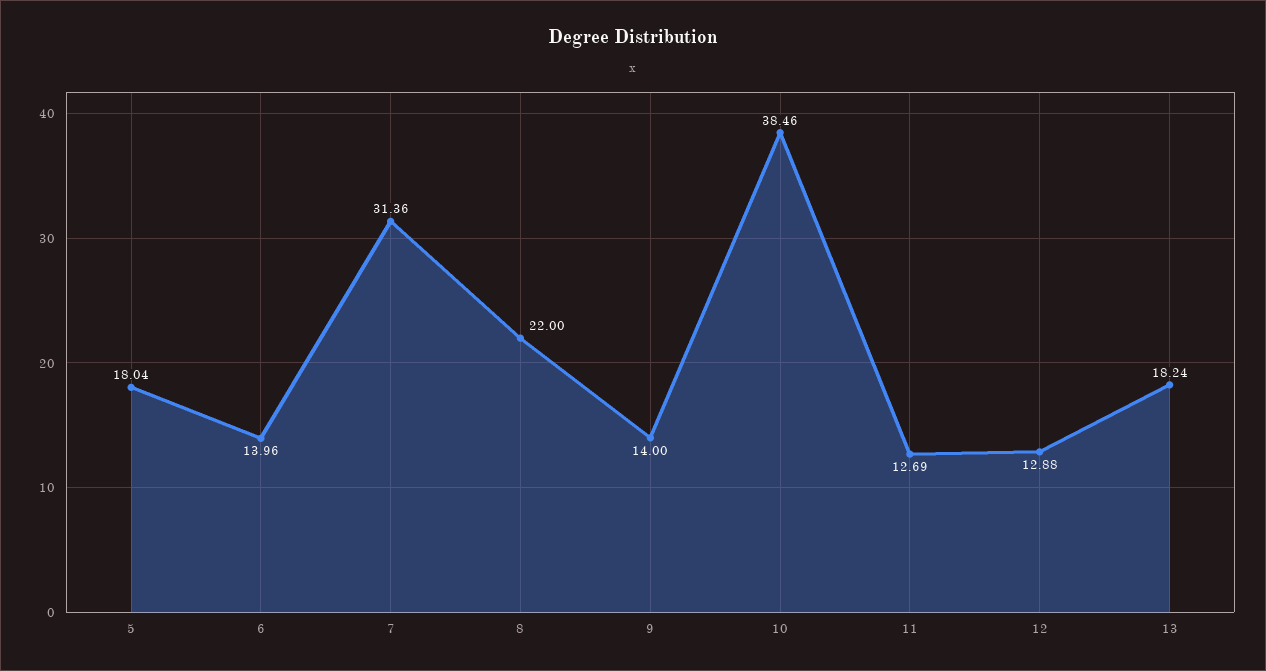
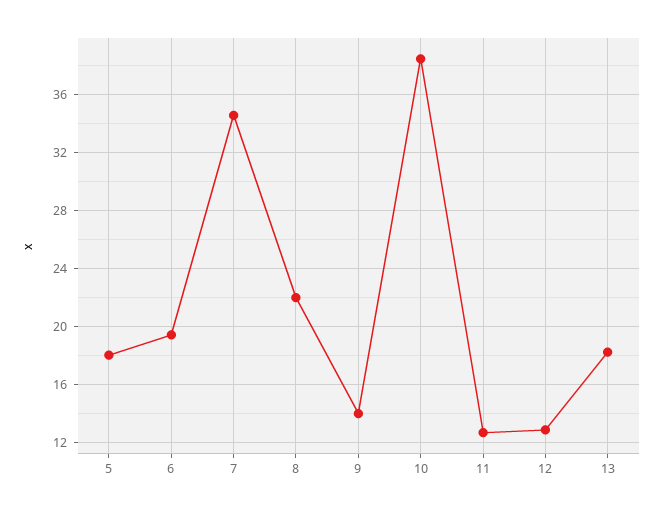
  {
    "5": 18.04,
-   "6": 13.96,
+   "6": 19.5,
-   "7": 31.36,
+   "7": 34.5,
    "8": 22,
    "9": 14,
    "10": 38.46,
    "11": 12.69,
    "12": 12.88,
    "13": 18.24
  }

